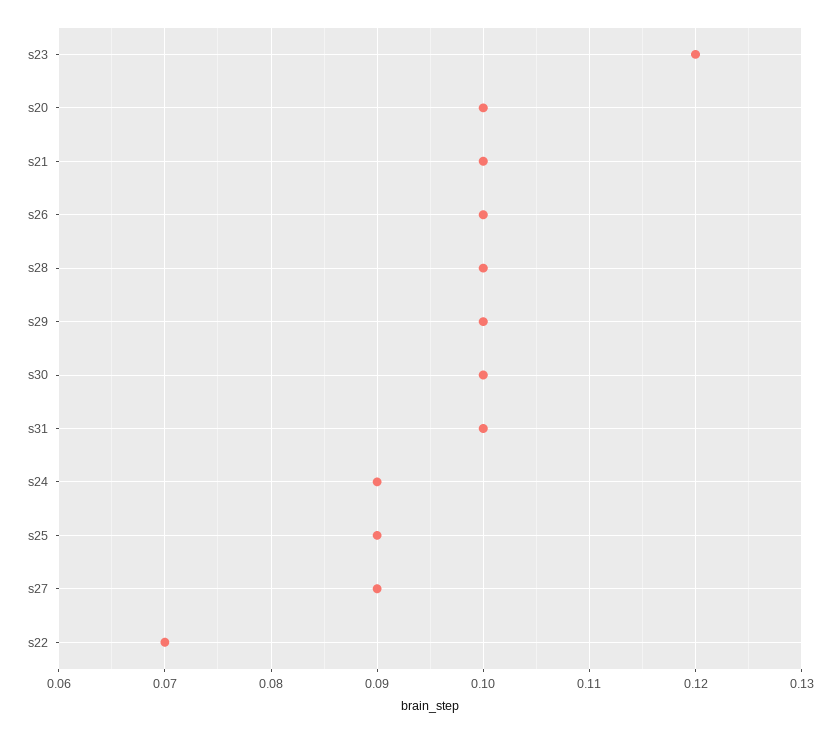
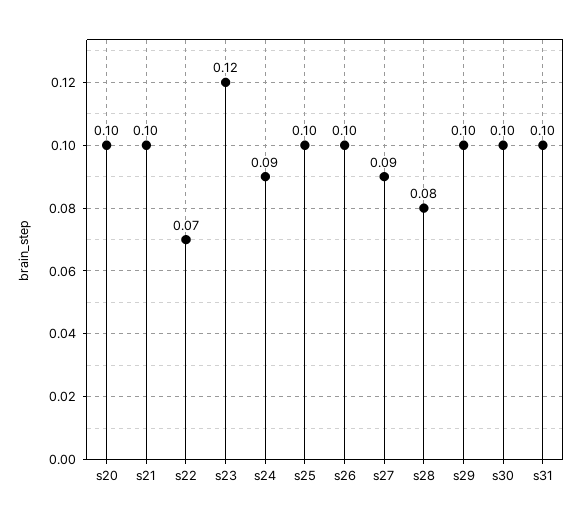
  {
    "s23": 0.12,
    "s20": 0.1,
    "s21": 0.1,
    "s26": 0.1,
-   "s28": 0.1,
+   "s28": 0.08,
    "s29": 0.1,
    "s30": 0.1,
    "s31": 0.1,
    "s24": 0.09,
-   "s25": 0.09,
+   "s25": 0.1,
    "s27": 0.09,
    "s22": 0.07
  }

